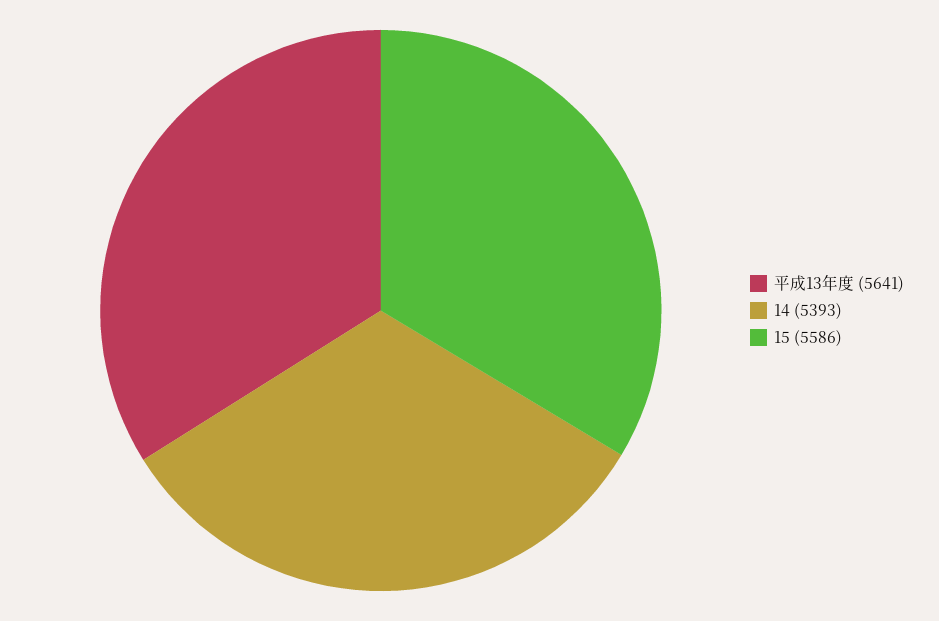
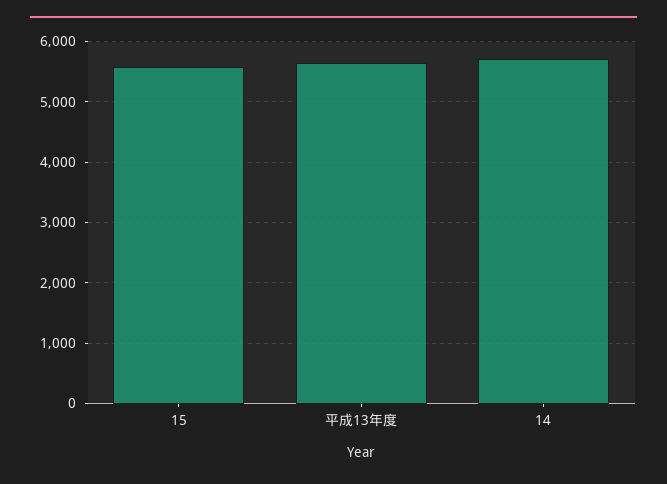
  {
    "平成13年度": 5641,
-   "14": 5393,
+   "14": 5700,
    "15": 5586
  }

